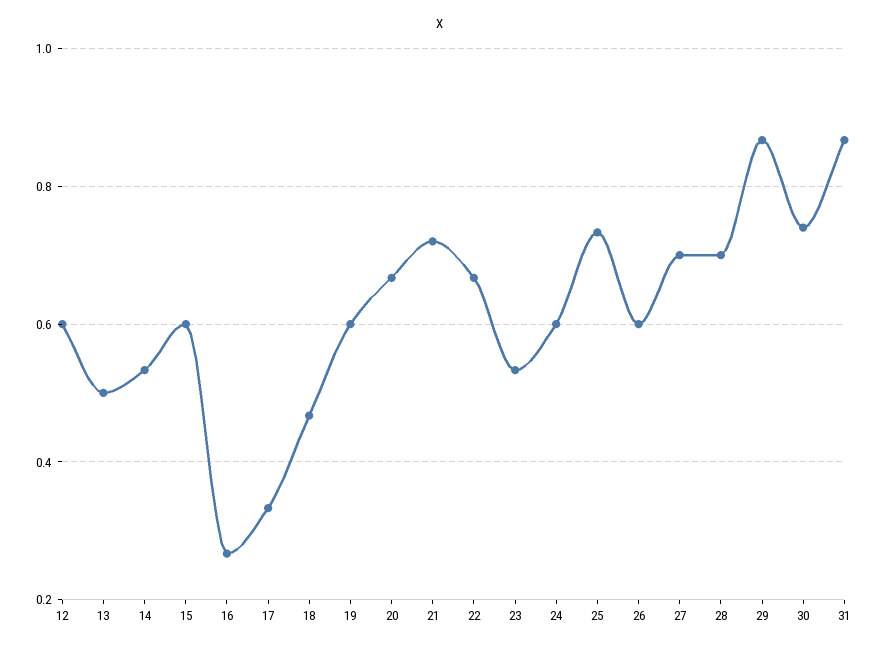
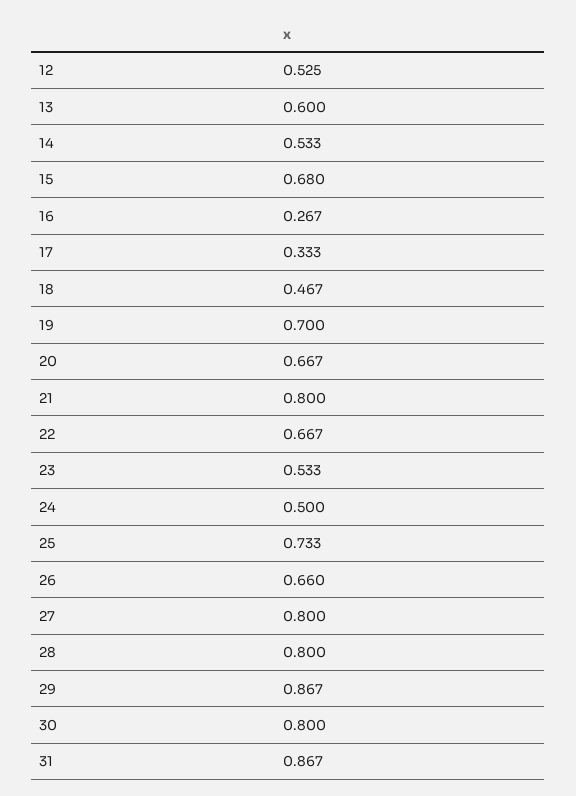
  {
-   "12": 0.6,
+   "12": 0.525,
-   "13": 0.5,
+   "13": 0.6,
    "14": 0.533,
-   "15": 0.6,
+   "15": 0.68,
    "16": 0.267,
    "17": 0.333,
    "18": 0.467,
-   "19": 0.6,
+   "19": 0.7,
    "20": 0.667,
-   "21": 0.72,
+   "21": 0.8,
    "22": 0.667,
    "23": 0.533,
-   "24": 0.6,
+   "24": 0.5,
    "25": 0.733,
-   "26": 0.6,
+   "26": 0.66,
-   "27": 0.7,
+   "27": 0.8,
-   "28": 0.7,
+   "28": 0.8,
    "29": 0.867,
-   "30": 0.74,
+   "30": 0.8,
    "31": 0.867
  }

